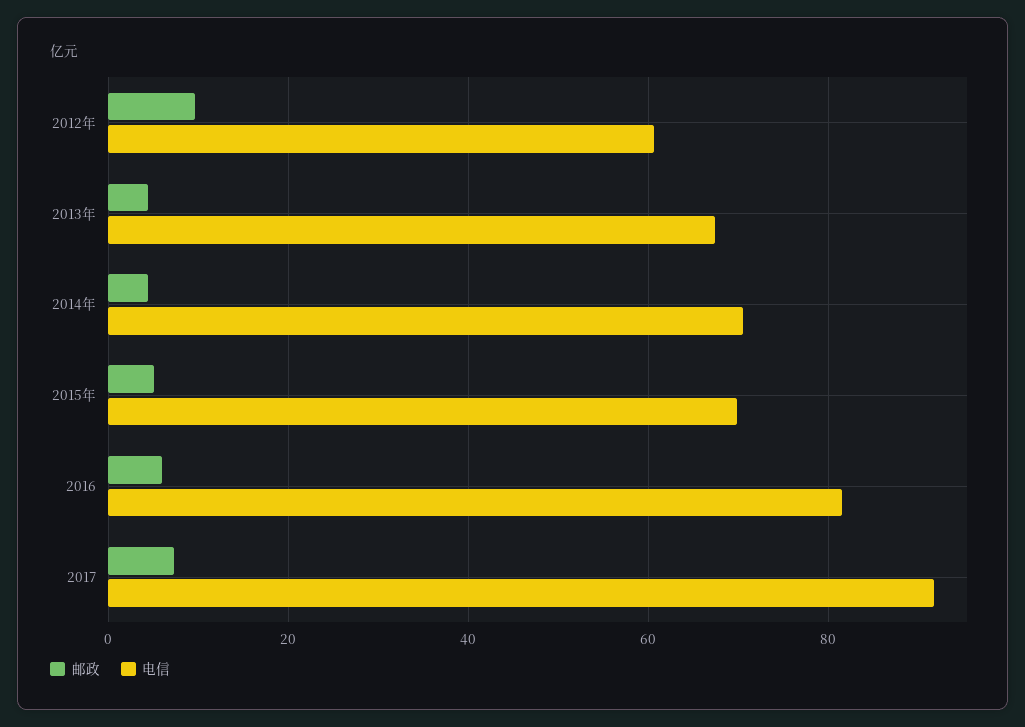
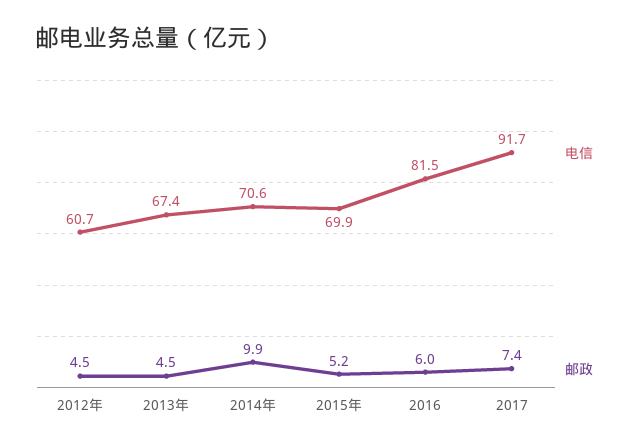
  {
    "邮政": {
-     "2012年": 10,
+     "2012年": 4.5,
      "2013年": 4.5,
-     "2014年": 4,
+     "2014年": 9.9,
      "2015年": 5.2,
      "2016": 6,
      "2017": 7.4
    },
    "电信": {
      "2012年": 60.7,
      "2013年": 67.4,
      "2014年": 70.6,
      "2015年": 69.9,
      "2016": 81.5,
      "2017": 91.7
    }
  }

